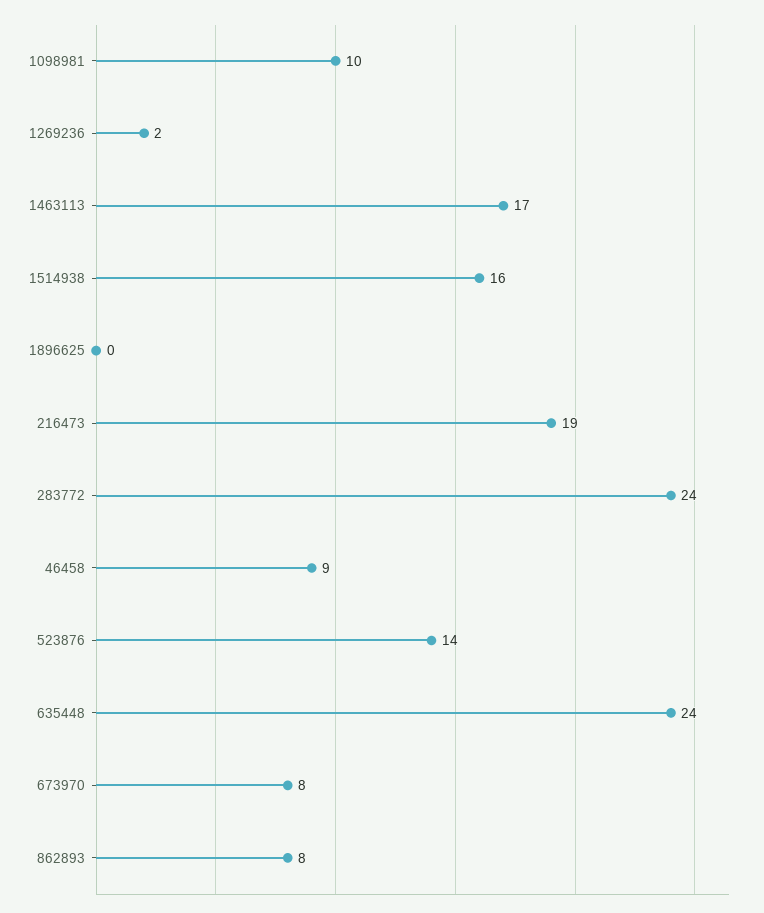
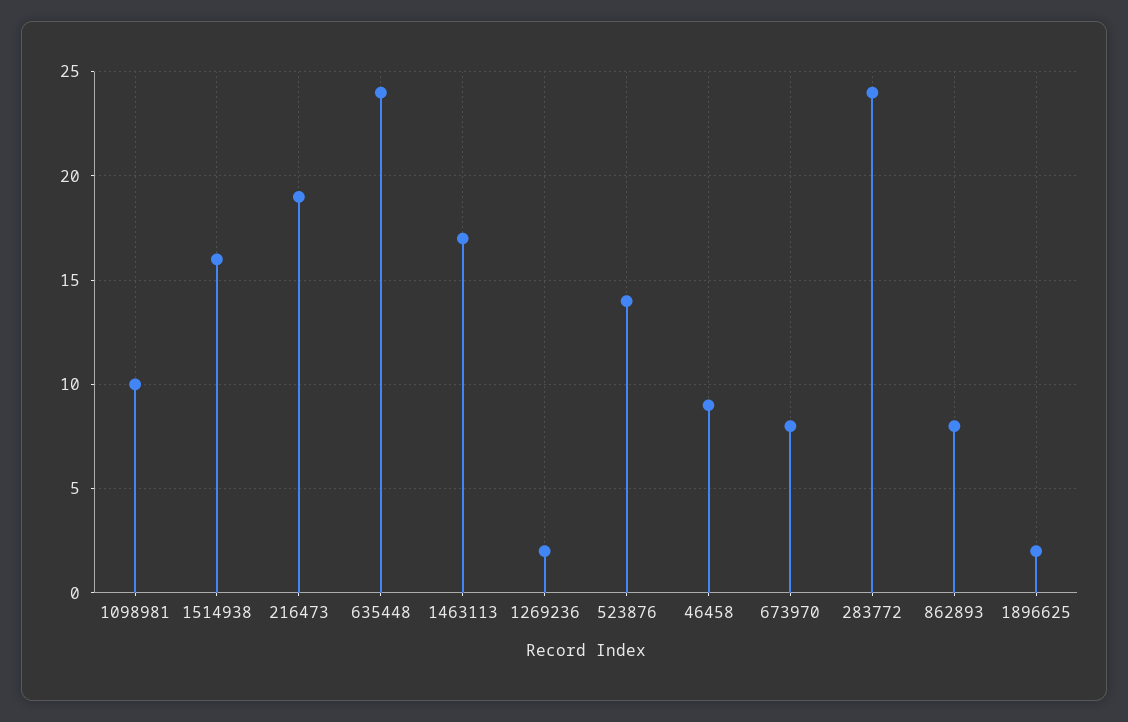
  {
    "1098981": 10,
    "1269236": 2,
    "1463113": 17,
    "1514938": 16,
-   "1896625": 0,
+   "1896625": 2,
    "216473": 19,
    "283772": 24,
    "46458": 9,
    "523876": 14,
    "635448": 24,
    "673970": 8,
    "862893": 8
  }

